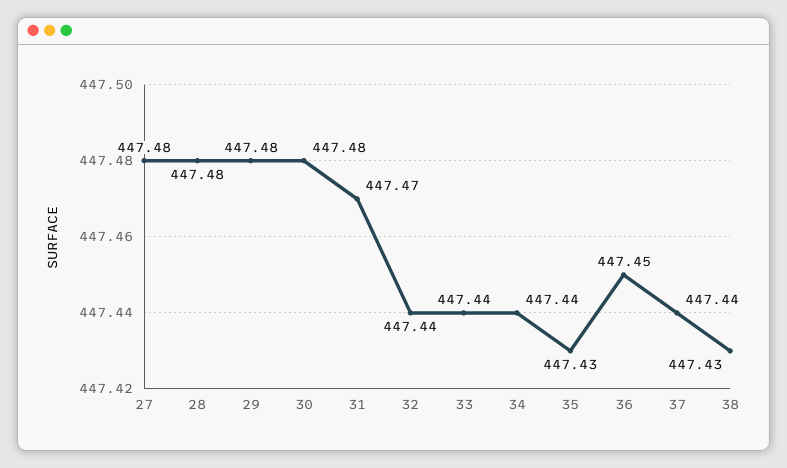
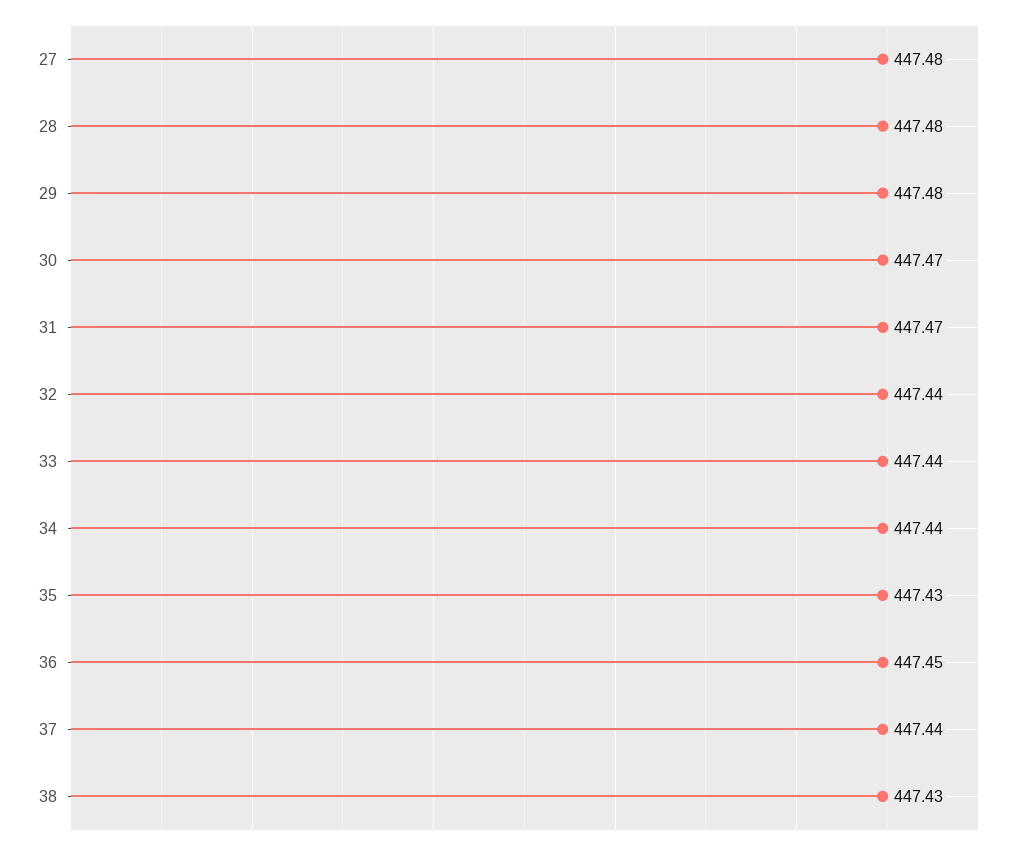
  {
    "27": 447.48,
    "28": 447.48,
    "29": 447.48,
-   "30": 447.48,
+   "30": 447.47,
    "31": 447.47,
    "32": 447.44,
    "33": 447.44,
    "34": 447.44,
    "35": 447.43,
    "36": 447.45,
    "37": 447.44,
    "38": 447.43
  }

